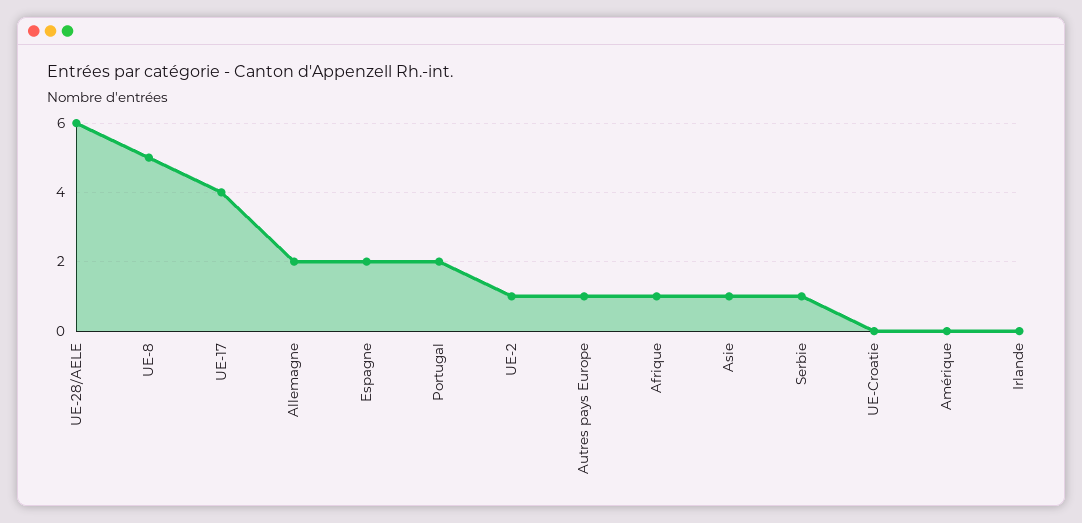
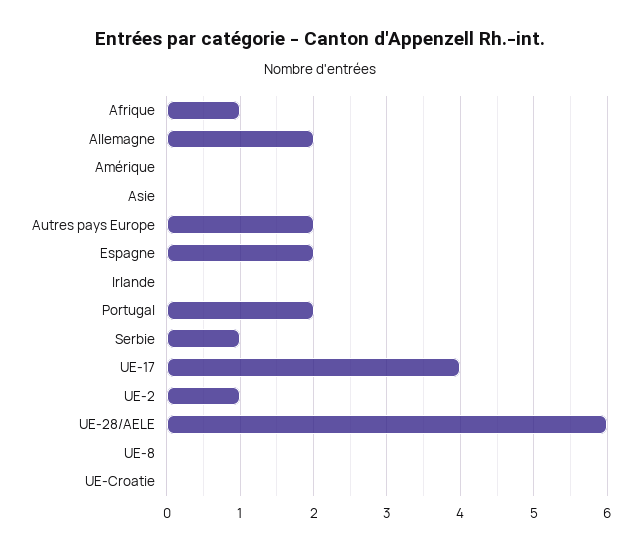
  {
    "UE-28/AELE": 6,
-   "UE-8": 5,
+   "UE-8": 0,
    "UE-17": 4,
    "Allemagne": 2,
    "Espagne": 2,
    "Portugal": 2,
    "UE-2": 1,
-   "Autres pays Europe": 1,
+   "Autres pays Europe": 2,
    "Afrique": 1,
-   "Asie": 1,
+   "Asie": 0,
    "Serbie": 1,
    "UE-Croatie": 0,
    "Amérique": 0,
    "Irlande": 0
  }

